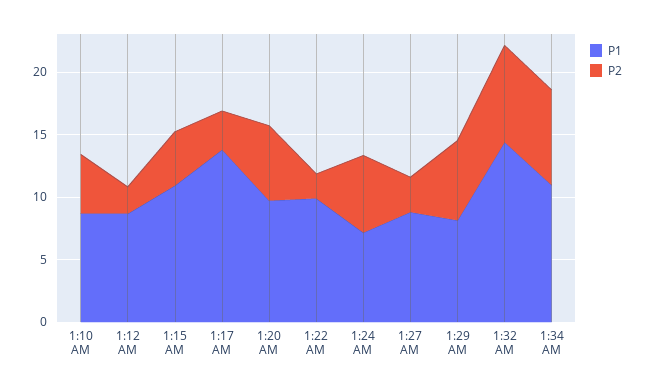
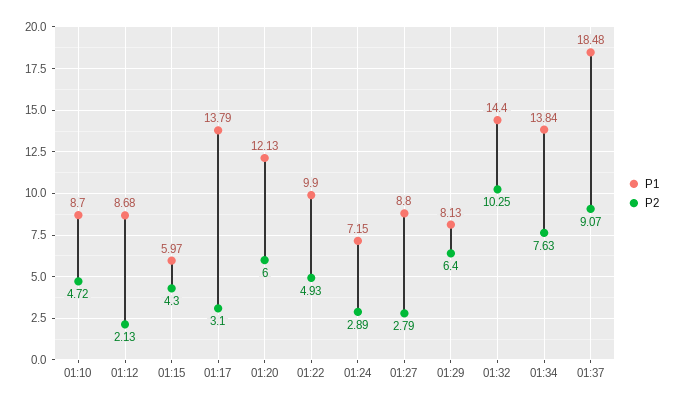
  {
    "P1": {
      "1:10 AM": 8.7,
      "1:12 AM": 8.68,
-     "1:15 AM": 11,
+     "1:15 AM": 5.97,
      "1:17 AM": 13.79,
-     "1:20 AM": 10,
+     "1:20 AM": 12.13,
      "1:22 AM": 9.9,
      "1:24 AM": 7.15,
      "1:27 AM": 8.8,
      "1:29 AM": 8.13,
      "1:32 AM": 14.4,
-     "1:34 AM": 11
+     "1:34 AM": 13.84,
+     "01:37": 18.48
    },
    "P2": {
      "1:10 AM": 4.72,
      "1:12 AM": 2.13,
      "1:15 AM": 4.3,
      "1:17 AM": 3.1,
      "1:20 AM": 6,
-     "1:22 AM": 2,
+     "1:22 AM": 4.93,
-     "1:24 AM": 6,
+     "1:24 AM": 2.89,
      "1:27 AM": 2.79,
      "1:29 AM": 6.4,
-     "1:32 AM": 8,
+     "1:32 AM": 10.25,
-     "1:34 AM": 7.63
+     "1:34 AM": 7.63,
+     "01:37": 9.07
    }
  }

